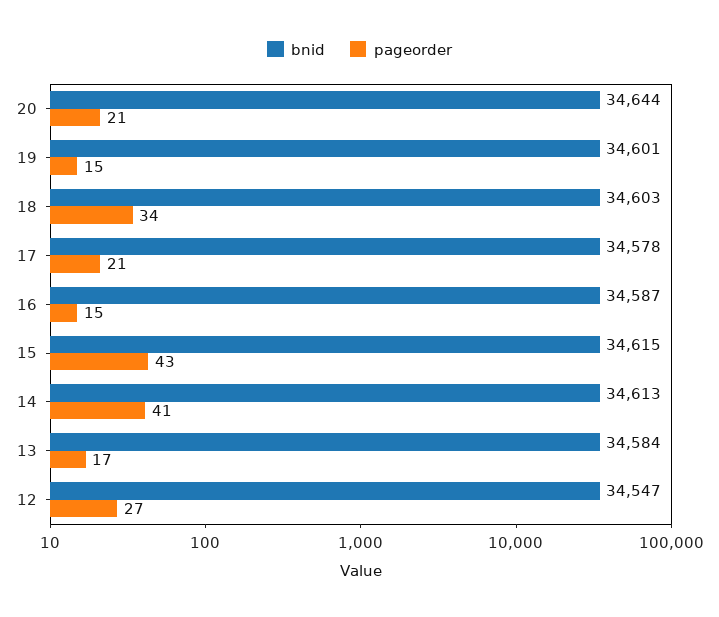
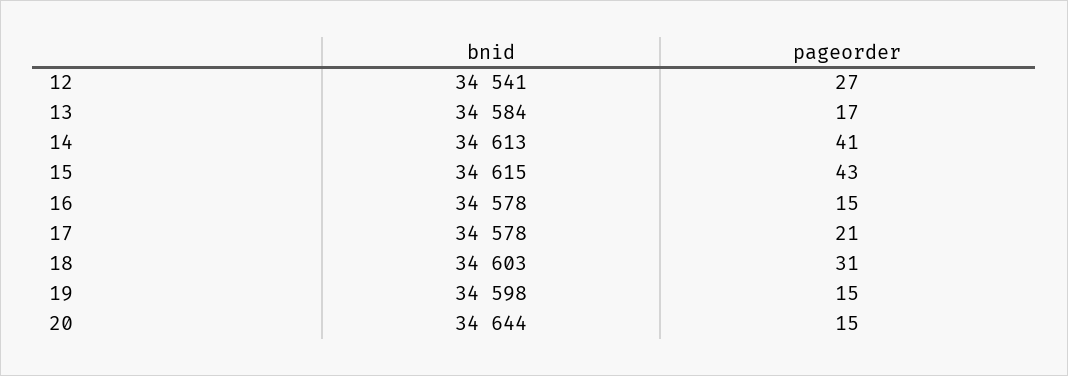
  {
    "bnid": {
      "20": 34644,
-     "19": 34601,
+     "19": 34598,
      "18": 34603,
      "17": 34578,
-     "16": 34587,
+     "16": 34578,
      "15": 34615,
      "14": 34613,
      "13": 34584,
-     "12": 34547
+     "12": 34541
    },
    "pageorder": {
-     "20": 21,
+     "20": 15,
      "19": 15,
-     "18": 34,
+     "18": 31,
      "17": 21,
      "16": 15,
      "15": 43,
      "14": 41,
      "13": 17,
      "12": 27
    }
  }

